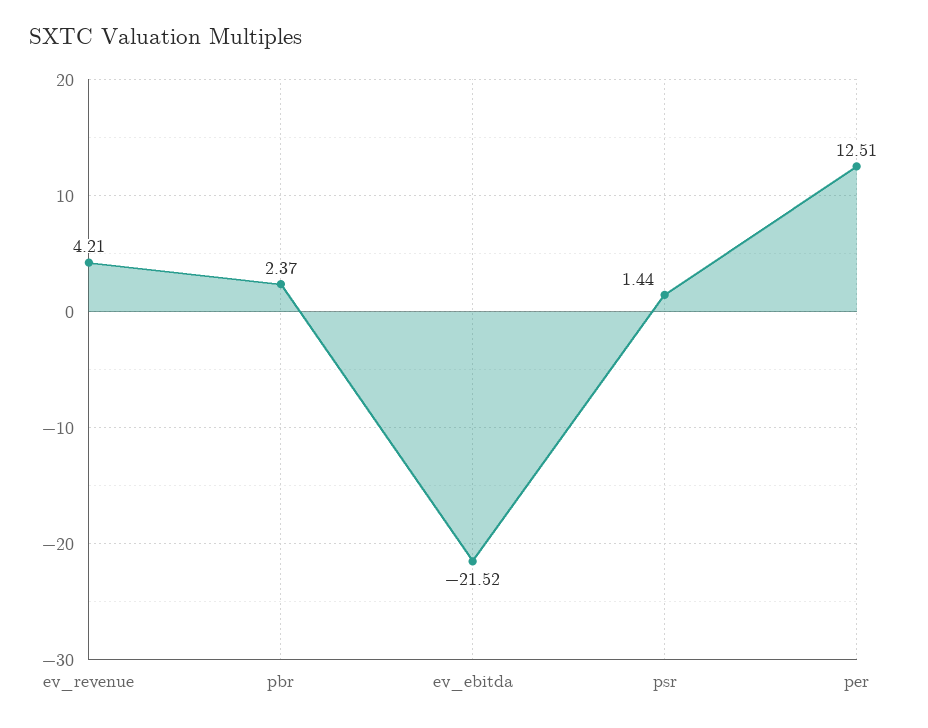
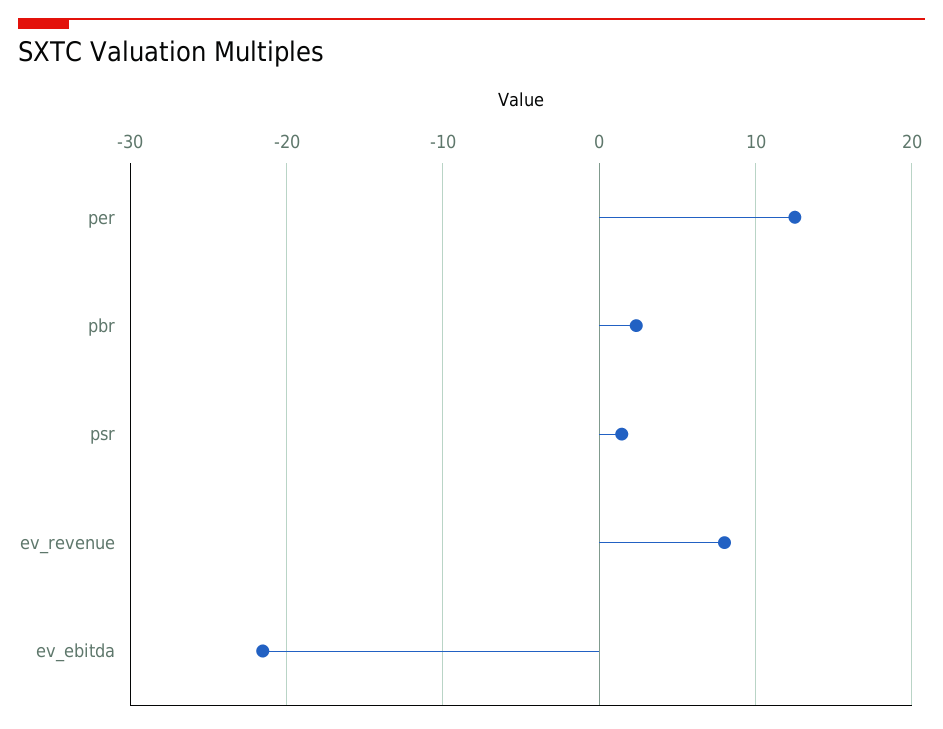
  {
-   "ev_revenue": 4.21,
+   "ev_revenue": 8,
    "pbr": 2.37,
    "ev_ebitda": -21.52,
    "psr": 1.44,
    "per": 12.51
  }

